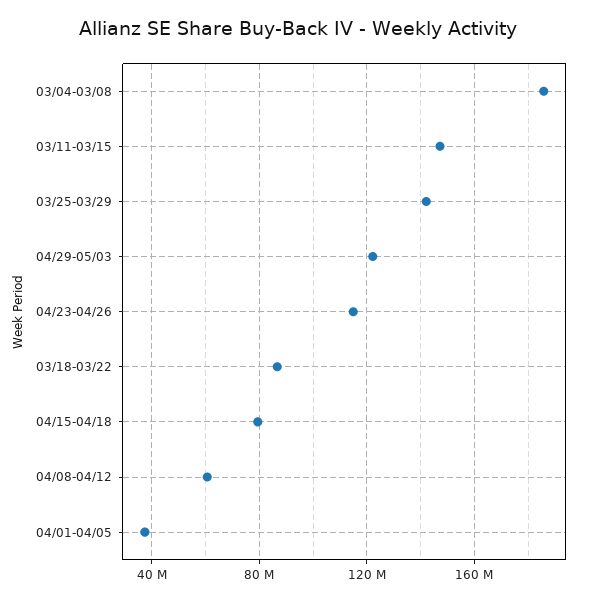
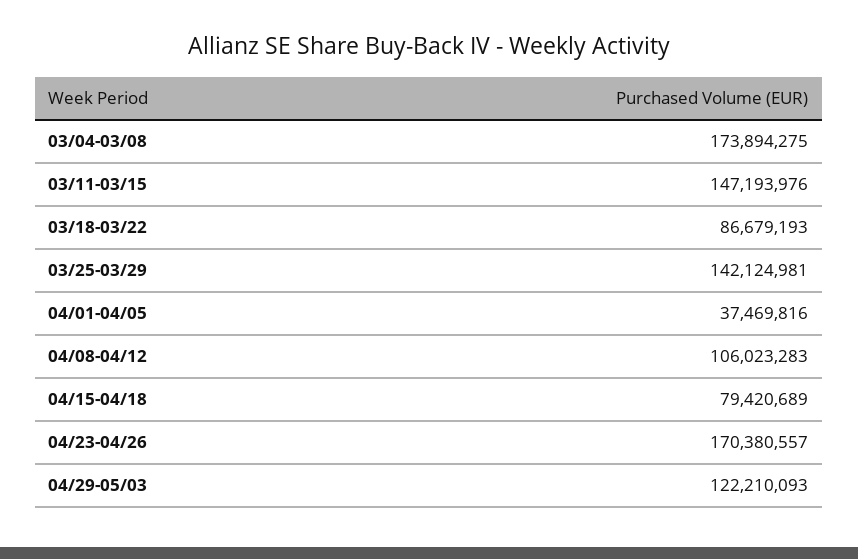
  {
-   "03/04-03/08": 185000000,
+   "03/04-03/08": 173894275,
    "03/11-03/15": 147193976,
    "03/25-03/29": 142124981,
    "04/29-05/03": 122210093,
-   "04/23-04/26": 115000000,
+   "04/23-04/26": 170380557,
    "03/18-03/22": 86679193,
    "04/15-04/18": 79420689,
-   "04/08-04/12": 60000000,
+   "04/08-04/12": 106023283,
    "04/01-04/05": 37469816
  }

